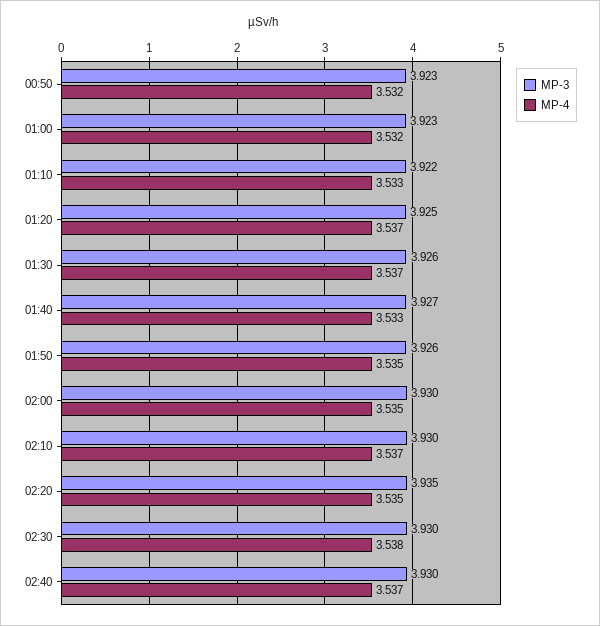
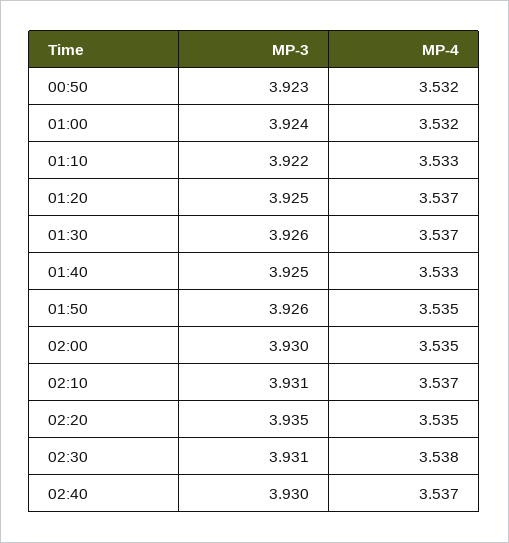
  {
    "MP-3": {
      "00:50": 3.923,
-     "01:00": 3.923,
+     "01:00": 3.924,
      "01:10": 3.922,
      "01:20": 3.925,
      "01:30": 3.926,
-     "01:40": 3.927,
+     "01:40": 3.925,
      "01:50": 3.926,
      "02:00": 3.93,
-     "02:10": 3.93,
+     "02:10": 3.931,
      "02:20": 3.935,
-     "02:30": 3.93,
+     "02:30": 3.931,
      "02:40": 3.93
    },
    "MP-4": {
      "00:50": 3.532,
      "01:00": 3.532,
      "01:10": 3.533,
      "01:20": 3.537,
      "01:30": 3.537,
      "01:40": 3.533,
      "01:50": 3.535,
      "02:00": 3.535,
      "02:10": 3.537,
      "02:20": 3.535,
      "02:30": 3.538,
      "02:40": 3.537
    }
  }

